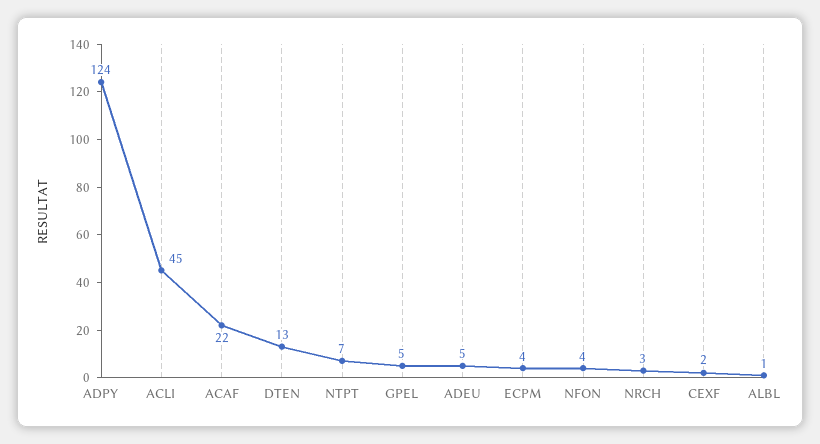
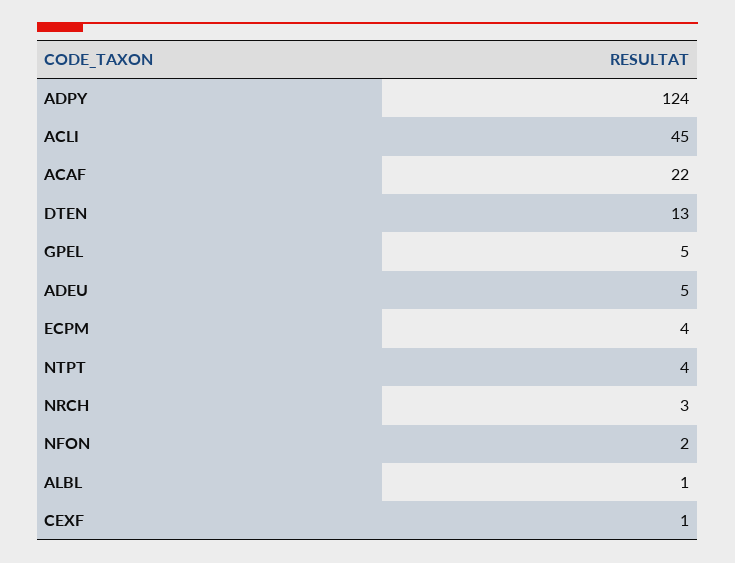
  {
    "ADPY": 124,
    "ACLI": 45,
    "ACAF": 22,
    "DTEN": 13,
-   "NTPT": 7,
+   "NTPT": 4,
    "GPEL": 5,
    "ADEU": 5,
    "ECPM": 4,
-   "NFON": 4,
+   "NFON": 2,
    "NRCH": 3,
-   "CEXF": 2,
+   "CEXF": 1,
    "ALBL": 1
  }

